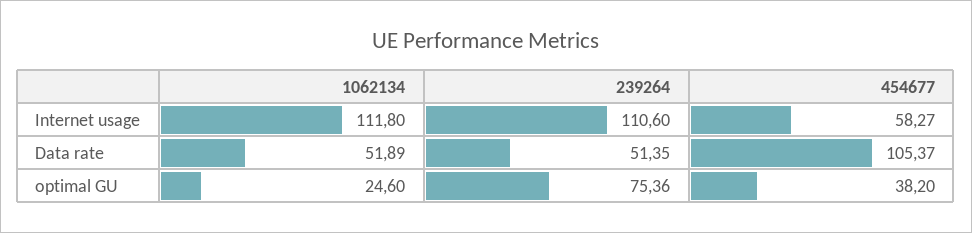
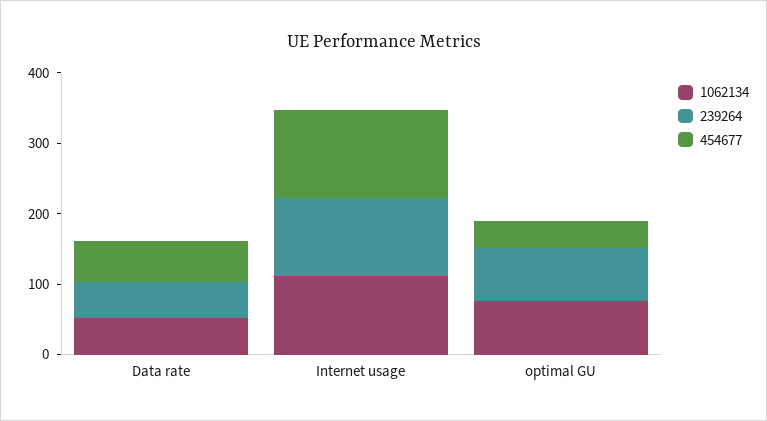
  {
    "1062134": {
      "Internet usage": 111.8,
      "Data rate": 51.89,
-     "optimal GU": 24.6
+     "optimal GU": 80
    },
    "239264": {
      "Internet usage": 110.6,
      "Data rate": 51.35,
      "optimal GU": 75.36
    },
    "454677": {
-     "Internet usage": 58.27,
+     "Internet usage": 120,
-     "Data rate": 105.37,
+     "Data rate": 60,
      "optimal GU": 38.2
    }
  }

